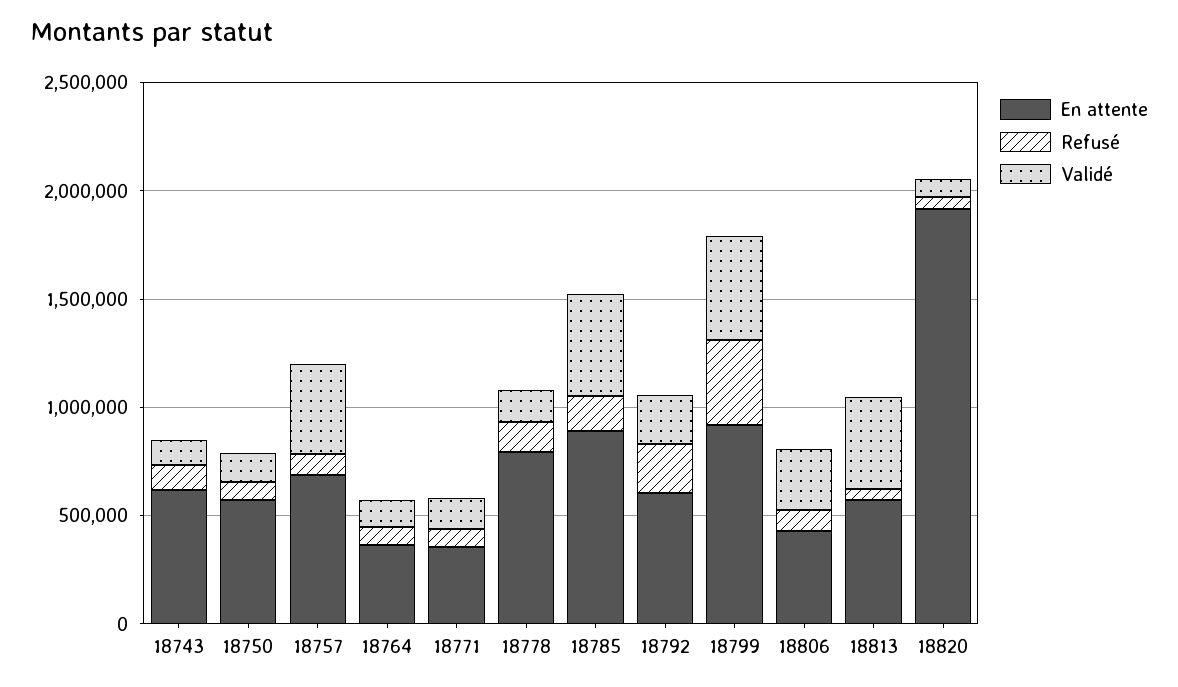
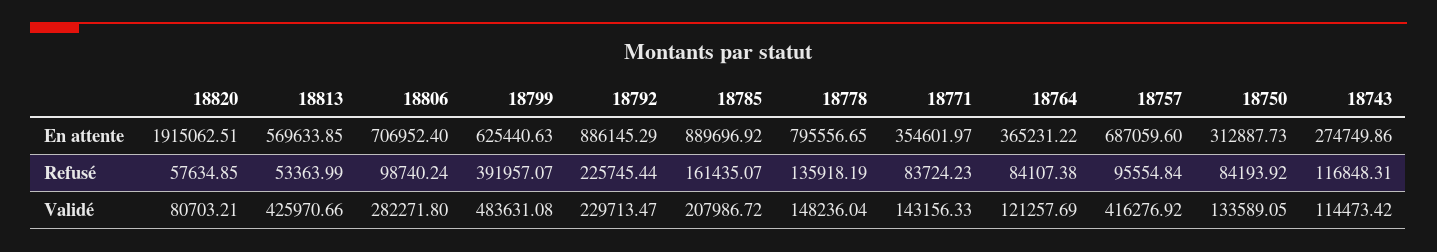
  {
    "En attente": {
-     "18743": 600000,
+     "18743": 274749.86,
-     "18750": 600000,
+     "18750": 312887.73,
      "18757": 687059.6,
      "18764": 365231.22,
      "18771": 354601.97,
      "18778": 795556.65,
      "18785": 889696.92,
-     "18792": 600000,
+     "18792": 886145.29,
-     "18799": 900000,
+     "18799": 625440.63,
-     "18806": 400000,
+     "18806": 706952.4,
      "18813": 569633.85,
      "18820": 1915062.51
    },
    "Refusé": {
      "18743": 116848.31,
      "18750": 84193.92,
      "18757": 95554.84,
      "18764": 84107.38,
      "18771": 83724.23,
      "18778": 135918.19,
      "18785": 161435.07,
      "18792": 225745.44,
      "18799": 391957.07,
      "18806": 98740.24,
      "18813": 53363.99,
      "18820": 57634.85
    },
    "Validé": {
      "18743": 114473.42,
      "18750": 133589.05,
      "18757": 416276.92,
      "18764": 121257.69,
      "18771": 143156.33,
      "18778": 148236.04,
-     "18785": 500000,
+     "18785": 207986.72,
      "18792": 229713.47,
      "18799": 483631.08,
      "18806": 282271.8,
      "18813": 425970.66,
      "18820": 80703.21
    }
  }

